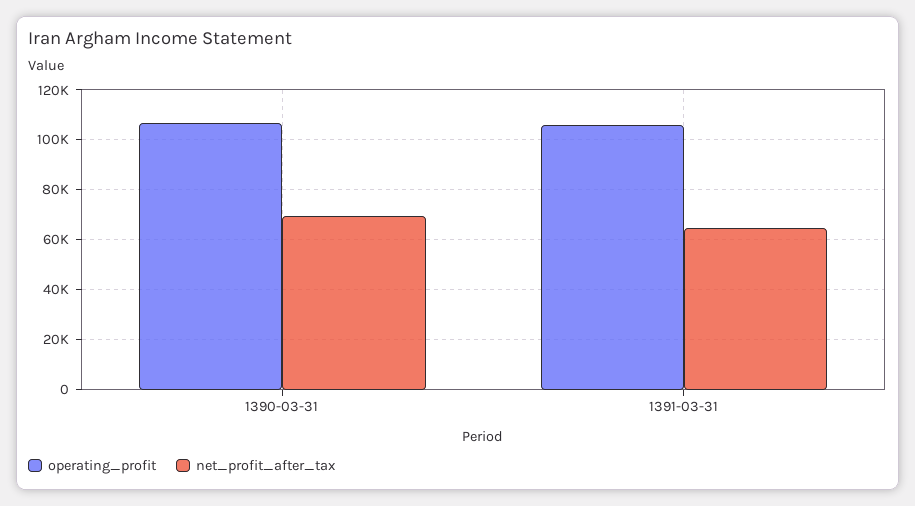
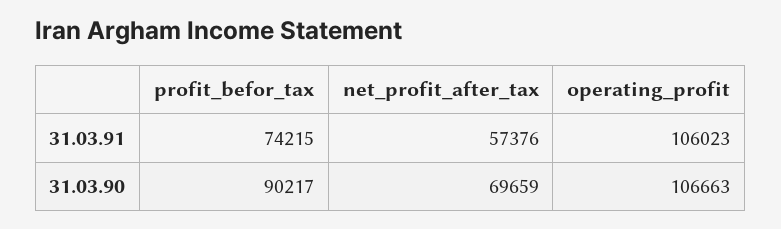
  {
    "operating_profit": {
      "1390-03-31": 106663,
      "1391-03-31": 106023
    },
    "net_profit_after_tax": {
      "1390-03-31": 69659,
-     "1391-03-31": 65000
+     "1391-03-31": 57376
-   }
+   },
+   "profit_befor_tax": {
+     "1391-03-31": 74215,
+     "1390-03-31": 90217
+   }
  }

